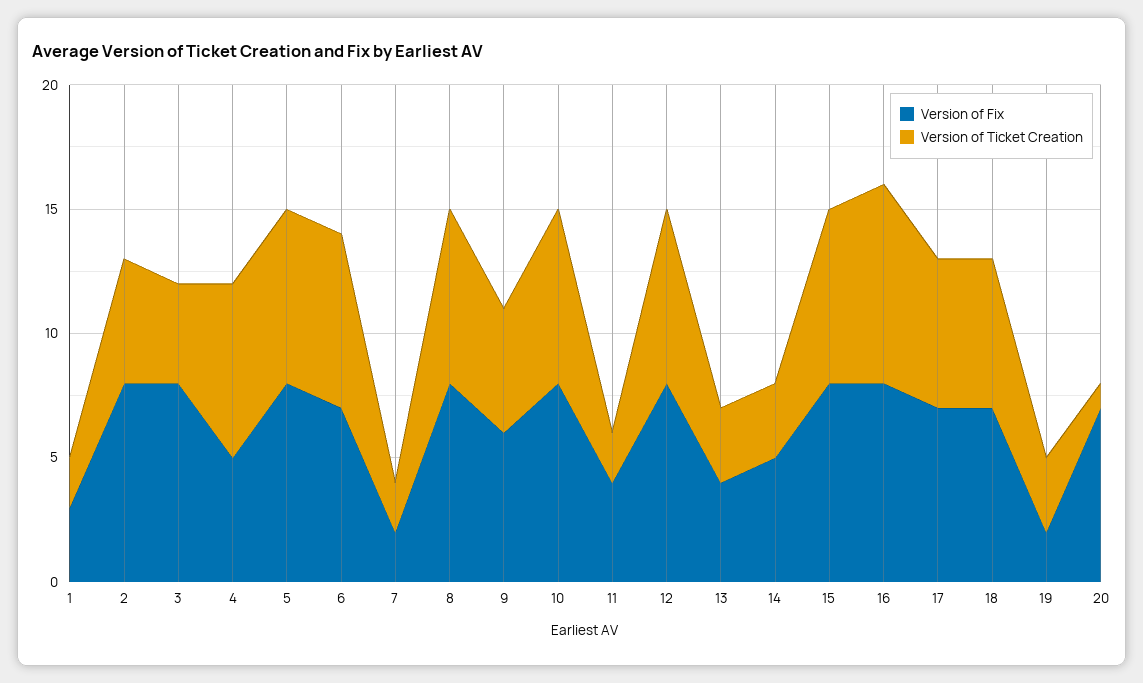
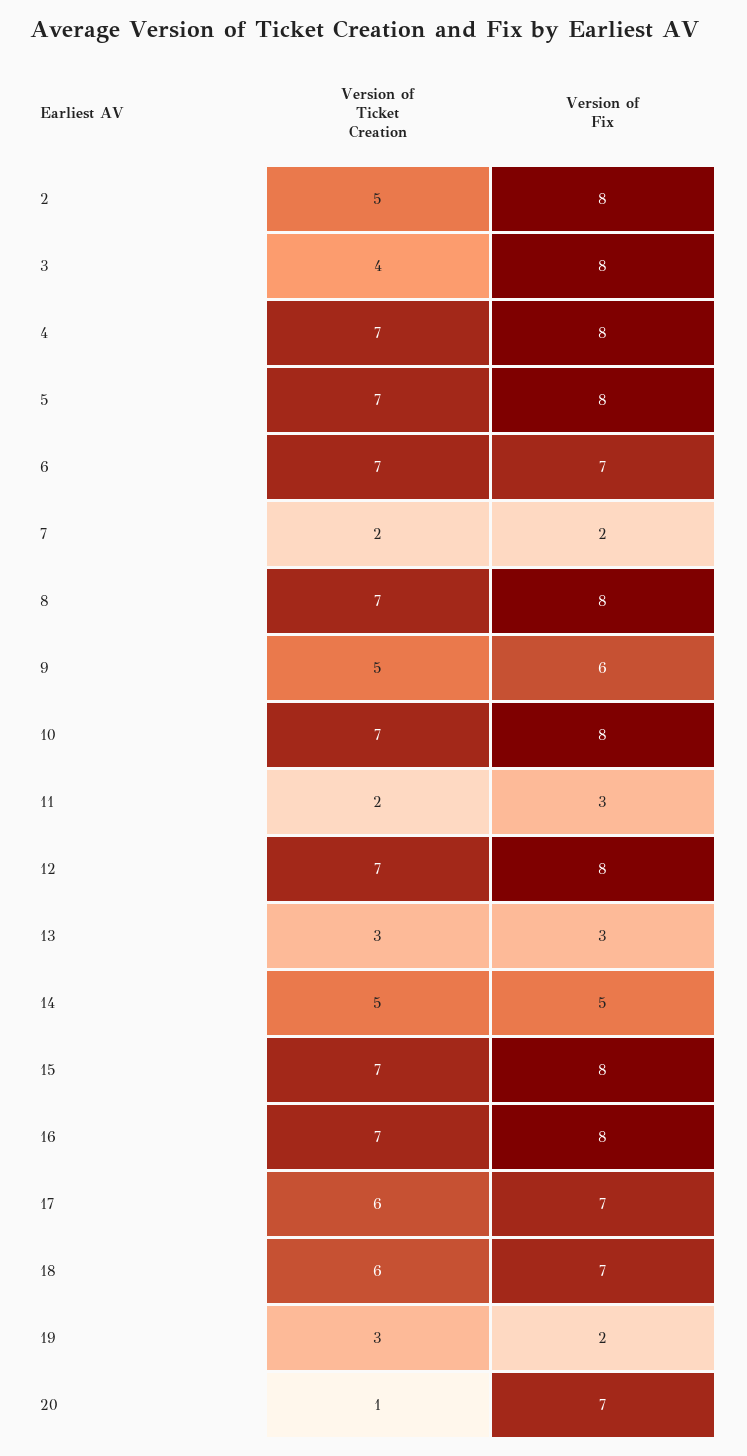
  {
    "Version of Fix": {
-     "1": 3,
      "2": 8,
      "3": 8,
-     "4": 5,
+     "4": 8,
      "5": 8,
      "6": 7,
      "7": 2,
      "8": 8,
      "9": 6,
      "10": 8,
-     "11": 4,
+     "11": 3,
      "12": 8,
-     "13": 4,
+     "13": 3,
      "14": 5,
      "15": 8,
      "16": 8,
      "17": 7,
      "18": 7,
      "19": 2,
      "20": 7
    },
    "Version of Ticket Creation": {
-     "1": 2,
      "2": 5,
      "3": 4,
      "4": 7,
      "5": 7,
      "6": 7,
      "7": 2,
      "8": 7,
      "9": 5,
      "10": 7,
      "11": 2,
      "12": 7,
      "13": 3,
-     "14": 3,
+     "14": 5,
      "15": 7,
-     "16": 8,
+     "16": 7,
      "17": 6,
      "18": 6,
      "19": 3,
      "20": 1
    }
  }

